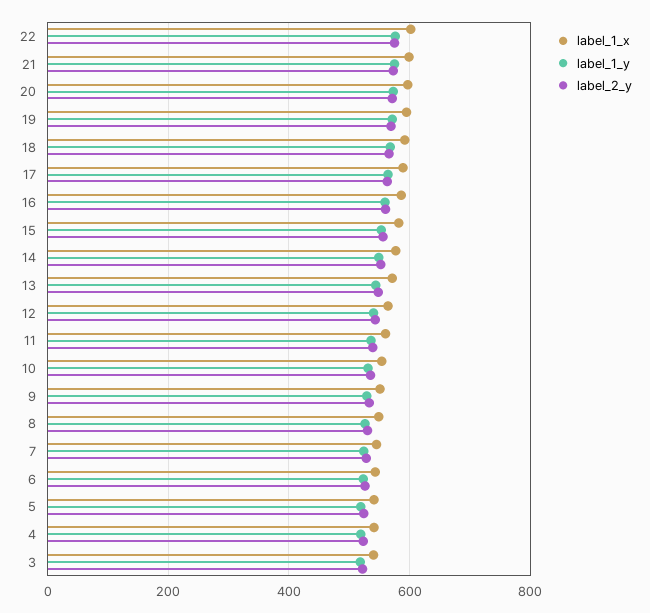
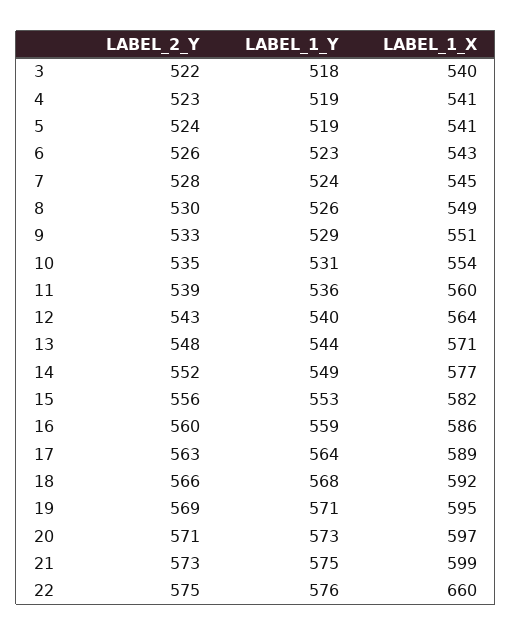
  {
    "label_1_x": {
-     "22": 600,
+     "22": 660,
      "21": 599,
      "20": 597,
      "19": 595,
      "18": 592,
      "17": 589,
      "16": 586,
      "15": 582,
      "14": 577,
      "13": 571,
      "12": 564,
      "11": 560,
      "10": 554,
      "9": 551,
      "8": 549,
      "7": 545,
      "6": 543,
      "5": 541,
      "4": 541,
      "3": 540
    },
    "label_1_y": {
      "22": 576,
      "21": 575,
      "20": 573,
      "19": 571,
      "18": 568,
      "17": 564,
      "16": 559,
      "15": 553,
      "14": 549,
      "13": 544,
      "12": 540,
      "11": 536,
      "10": 531,
      "9": 529,
      "8": 526,
      "7": 524,
      "6": 523,
      "5": 519,
      "4": 519,
      "3": 518
    },
    "label_2_y": {
      "22": 575,
      "21": 573,
      "20": 571,
      "19": 569,
      "18": 566,
      "17": 563,
      "16": 560,
      "15": 556,
      "14": 552,
      "13": 548,
      "12": 543,
      "11": 539,
      "10": 535,
      "9": 533,
      "8": 530,
      "7": 528,
      "6": 526,
      "5": 524,
      "4": 523,
      "3": 522
    }
  }

